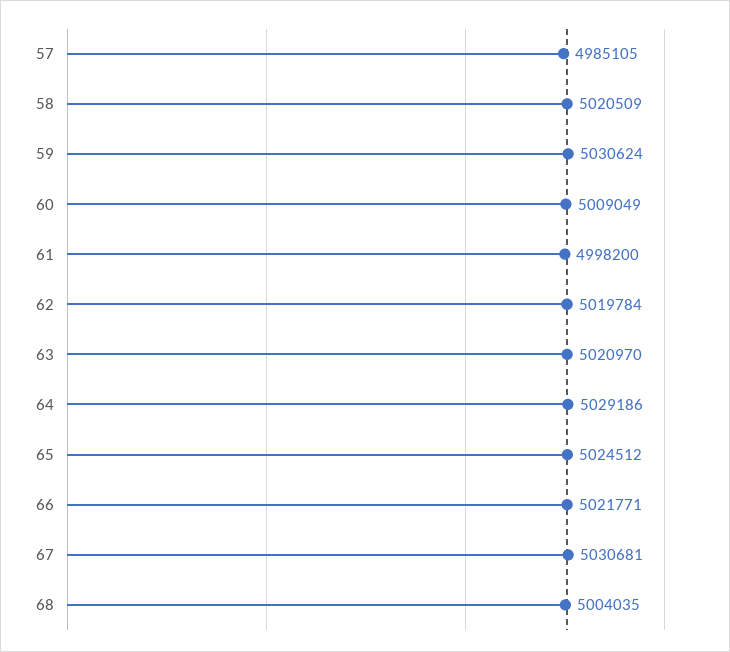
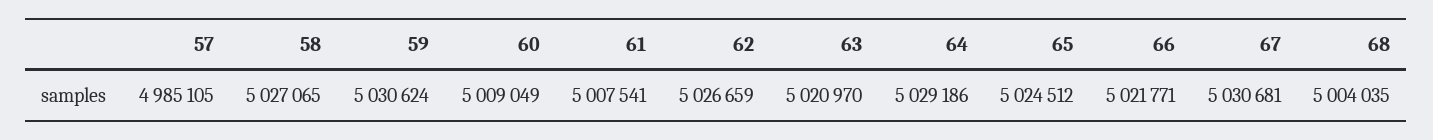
  {
    "57": 4985105,
-   "58": 5020509,
+   "58": 5027065,
    "59": 5030624,
    "60": 5009049,
-   "61": 4998200,
+   "61": 5007541,
-   "62": 5019784,
+   "62": 5026659,
    "63": 5020970,
    "64": 5029186,
    "65": 5024512,
    "66": 5021771,
    "67": 5030681,
    "68": 5004035
  }

